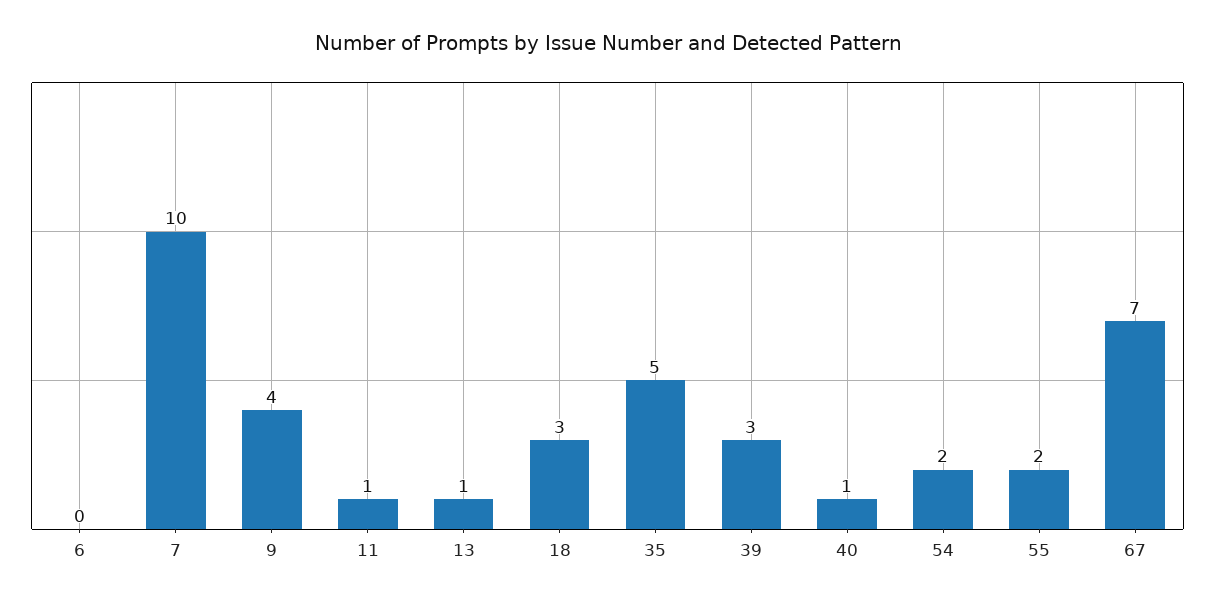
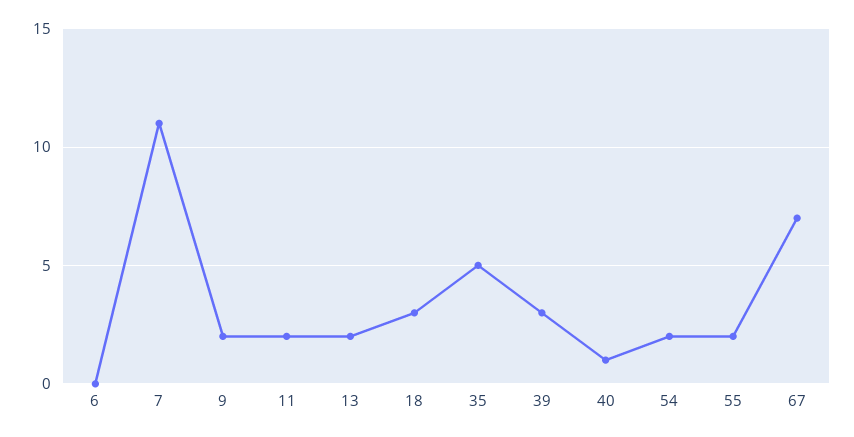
  {
    "6": 0,
-   "7": 10,
+   "7": 11,
-   "9": 4,
+   "9": 2,
-   "11": 1,
+   "11": 2,
-   "13": 1,
+   "13": 2,
    "18": 3,
    "35": 5,
    "39": 3,
    "40": 1,
    "54": 2,
    "55": 2,
    "67": 7
  }

